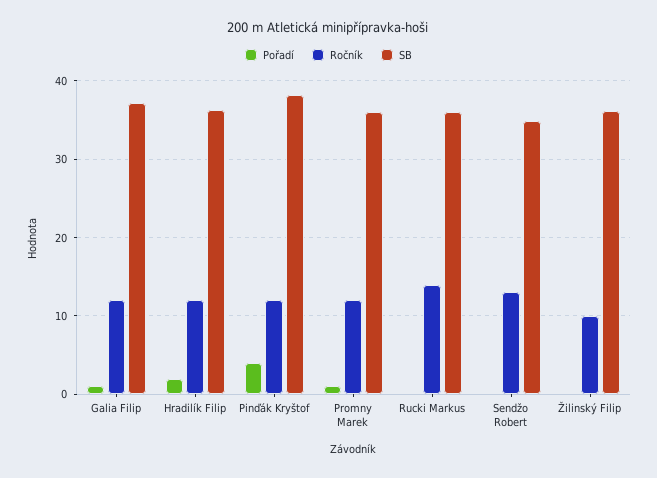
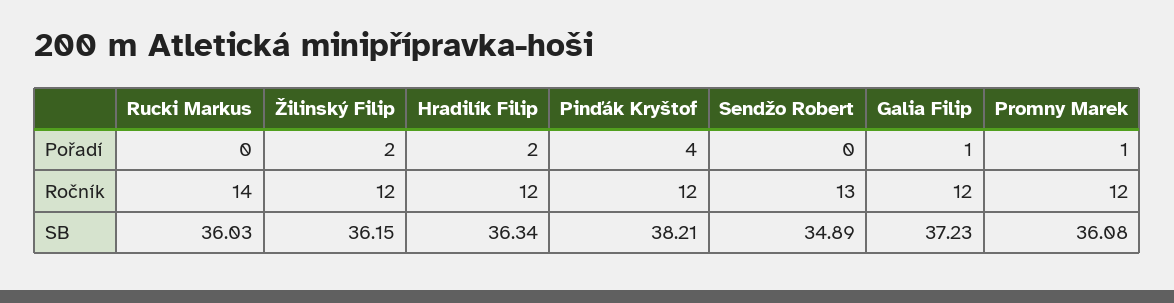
  {
    "Pořadí": {
      "Galia Filip": 1,
      "Hradilík Filip": 2,
      "Pinďák Kryštof": 4,
      "Promny Marek": 1,
      "Rucki Markus": 0,
      "Sendžo Robert": 0,
-     "Žilinský Filip": 0
+     "Žilinský Filip": 2
    },
    "Ročník": {
      "Galia Filip": 12,
      "Hradilík Filip": 12,
      "Pinďák Kryštof": 12,
      "Promny Marek": 12,
      "Rucki Markus": 14,
      "Sendžo Robert": 13,
-     "Žilinský Filip": 10
+     "Žilinský Filip": 12
    },
    "SB": {
      "Galia Filip": 37.23,
      "Hradilík Filip": 36.34,
      "Pinďák Kryštof": 38.21,
      "Promny Marek": 36.08,
      "Rucki Markus": 36.03,
      "Sendžo Robert": 34.89,
      "Žilinský Filip": 36.15
    }
  }

